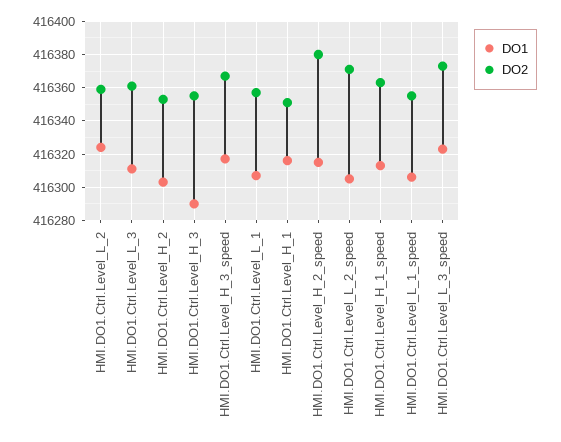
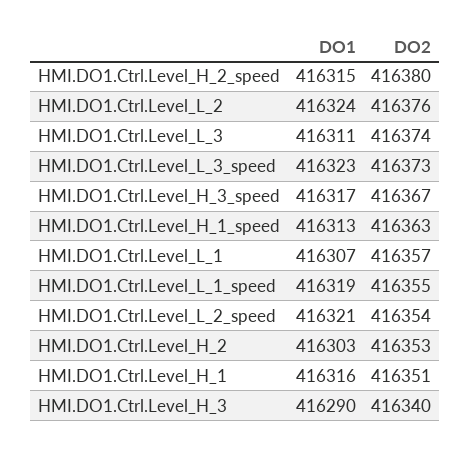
  {
    "DO1": {
      "HMI.DO1.Ctrl.Level_L_2": 416324,
      "HMI.DO1.Ctrl.Level_L_3": 416311,
      "HMI.DO1.Ctrl.Level_H_2": 416303,
      "HMI.DO1.Ctrl.Level_H_3": 416290,
      "HMI.DO1.Ctrl.Level_H_3_speed": 416317,
      "HMI.DO1.Ctrl.Level_L_1": 416307,
      "HMI.DO1.Ctrl.Level_H_1": 416316,
      "HMI.DO1.Ctrl.Level_H_2_speed": 416315,
-     "HMI.DO1.Ctrl.Level_L_2_speed": 416305,
+     "HMI.DO1.Ctrl.Level_L_2_speed": 416321,
      "HMI.DO1.Ctrl.Level_H_1_speed": 416313,
-     "HMI.DO1.Ctrl.Level_L_1_speed": 416305,
+     "HMI.DO1.Ctrl.Level_L_1_speed": 416319,
      "HMI.DO1.Ctrl.Level_L_3_speed": 416323
    },
    "DO2": {
-     "HMI.DO1.Ctrl.Level_L_2": 416360,
+     "HMI.DO1.Ctrl.Level_L_2": 416376,
-     "HMI.DO1.Ctrl.Level_L_3": 416360,
+     "HMI.DO1.Ctrl.Level_L_3": 416374,
      "HMI.DO1.Ctrl.Level_H_2": 416353,
-     "HMI.DO1.Ctrl.Level_H_3": 416355,
+     "HMI.DO1.Ctrl.Level_H_3": 416340,
      "HMI.DO1.Ctrl.Level_H_3_speed": 416367,
      "HMI.DO1.Ctrl.Level_L_1": 416357,
      "HMI.DO1.Ctrl.Level_H_1": 416351,
      "HMI.DO1.Ctrl.Level_H_2_speed": 416380,
-     "HMI.DO1.Ctrl.Level_L_2_speed": 416370,
+     "HMI.DO1.Ctrl.Level_L_2_speed": 416354,
      "HMI.DO1.Ctrl.Level_H_1_speed": 416363,
      "HMI.DO1.Ctrl.Level_L_1_speed": 416355,
      "HMI.DO1.Ctrl.Level_L_3_speed": 416373
    }
  }

